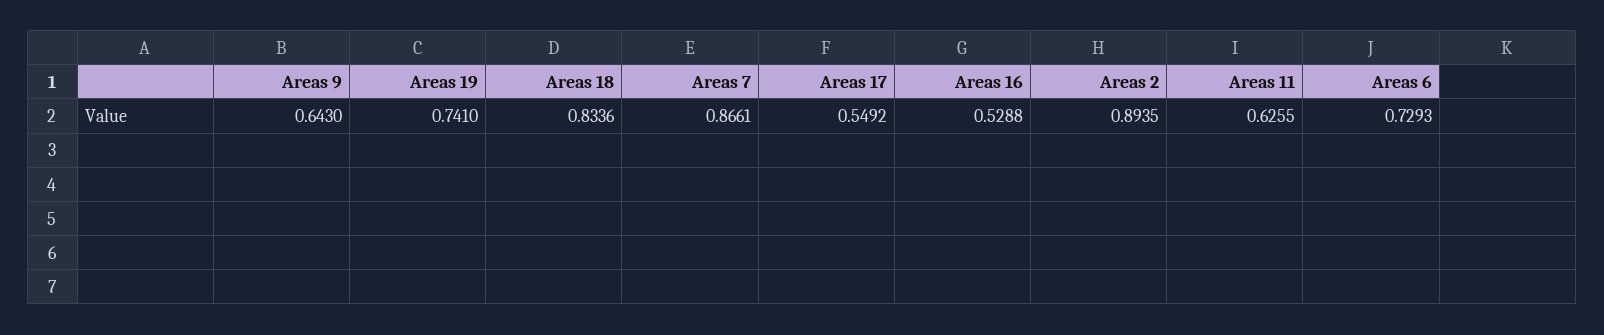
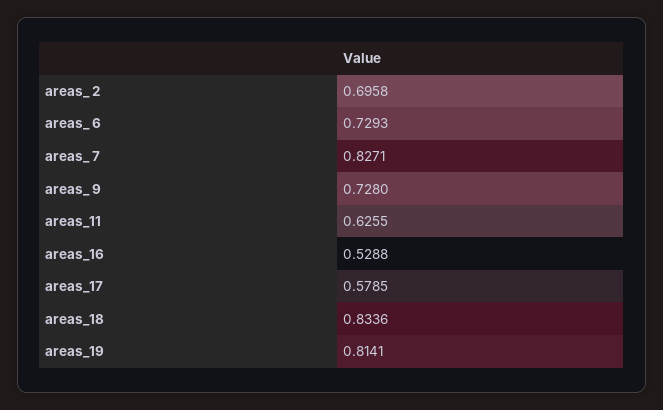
  {
-   "Areas  9": 0.643,
+   "Areas  9": 0.728,
-   "Areas 19": 0.741,
+   "Areas 19": 0.8141,
    "Areas 18": 0.8336,
-   "Areas  7": 0.8661,
+   "Areas  7": 0.8271,
-   "Areas 17": 0.5492,
+   "Areas 17": 0.5785,
    "Areas 16": 0.5288,
-   "Areas  2": 0.8935,
+   "Areas  2": 0.6958,
    "Areas 11": 0.6255,
    "Areas  6": 0.7293
  }

